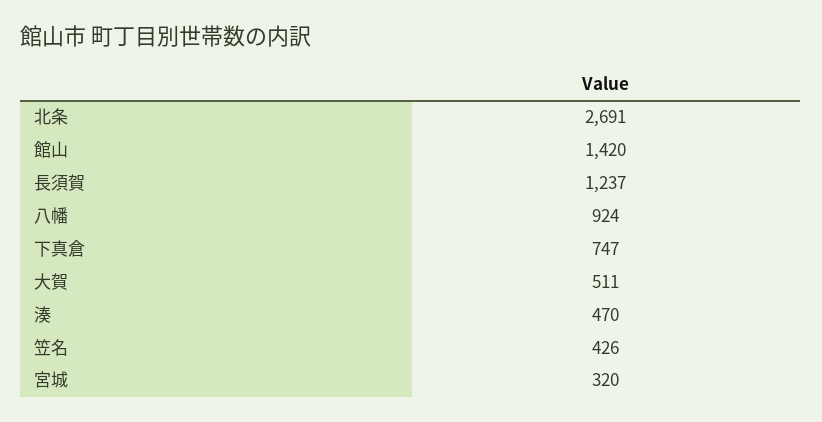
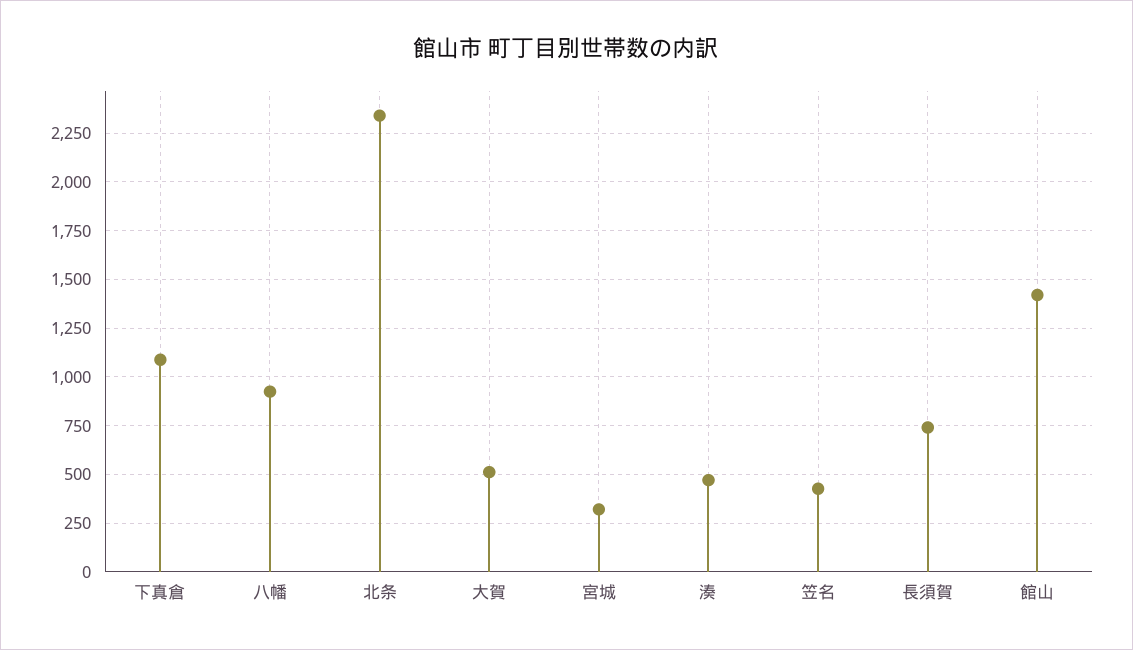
  {
-   "北条": 2691,
+   "北条": 2350,
    "館山": 1420,
-   "長須賀": 1237,
+   "長須賀": 750,
    "八幡": 924,
-   "下真倉": 747,
+   "下真倉": 1100,
    "大賀": 511,
    "湊": 470,
    "笠名": 426,
    "宮城": 320
  }

